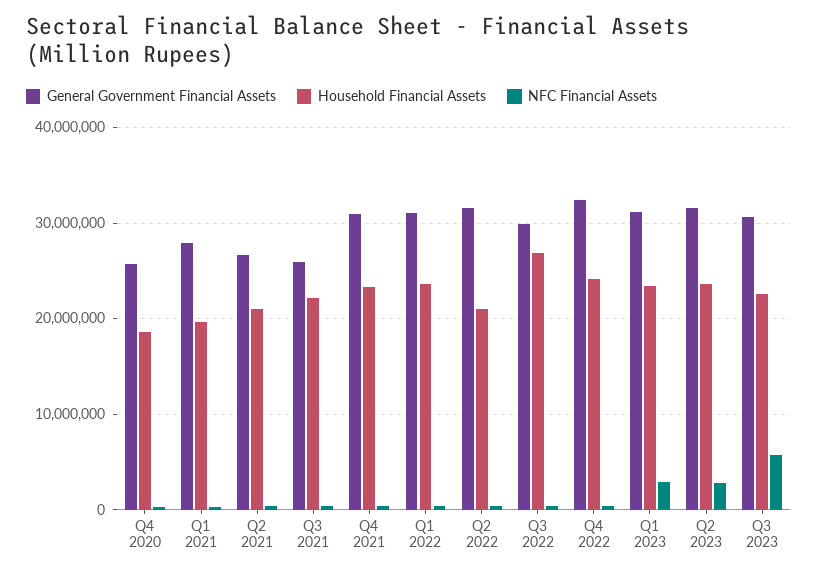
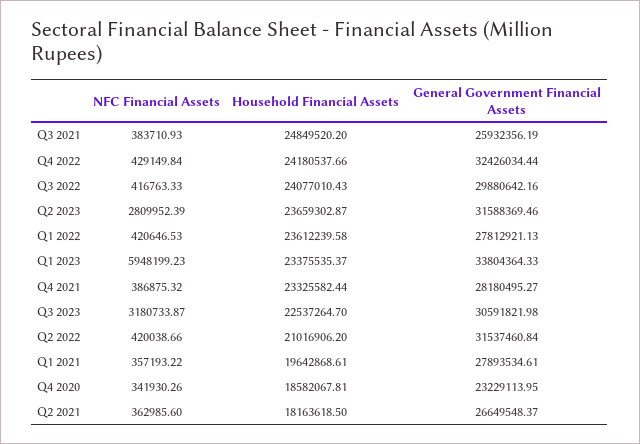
  {
    "General Government Financial Assets": {
-     "Q4 2020": 26000000,
+     "Q4 2020": 23229113.95,
      "Q1 2021": 27893534.61,
      "Q2 2021": 26649548.37,
      "Q3 2021": 25932356.19,
-     "Q4 2021": 31000000,
+     "Q4 2021": 28180495.27,
-     "Q1 2022": 31000000,
+     "Q1 2022": 27812921.13,
      "Q2 2022": 31537460.84,
      "Q3 2022": 29880642.16,
      "Q4 2022": 32426034.44,
-     "Q1 2023": 31000000,
+     "Q1 2023": 33804364.33,
      "Q2 2023": 31588369.46,
      "Q3 2023": 30591821.98
    },
    "Household Financial Assets": {
      "Q4 2020": 18582067.81,
      "Q1 2021": 19642868.61,
-     "Q2 2021": 21000000,
+     "Q2 2021": 18163618.5,
-     "Q3 2021": 22000000,
+     "Q3 2021": 24849520.2,
      "Q4 2021": 23325582.44,
      "Q1 2022": 23612239.58,
      "Q2 2022": 21016906.2,
-     "Q3 2022": 27000000,
+     "Q3 2022": 24077010.43,
      "Q4 2022": 24180537.66,
      "Q1 2023": 23375535.37,
      "Q2 2023": 23659302.87,
      "Q3 2023": 22537264.7
    },
    "NFC Financial Assets": {
      "Q4 2020": 341930.26,
      "Q1 2021": 357193.22,
      "Q2 2021": 362985.6,
      "Q3 2021": 383710.93,
      "Q4 2021": 386875.32,
      "Q1 2022": 420646.53,
      "Q2 2022": 420038.66,
      "Q3 2022": 416763.33,
      "Q4 2022": 429149.84,
-     "Q1 2023": 3000000,
+     "Q1 2023": 5948199.23,
      "Q2 2023": 2809952.39,
-     "Q3 2023": 6000000
+     "Q3 2023": 3180733.87
    }
  }

